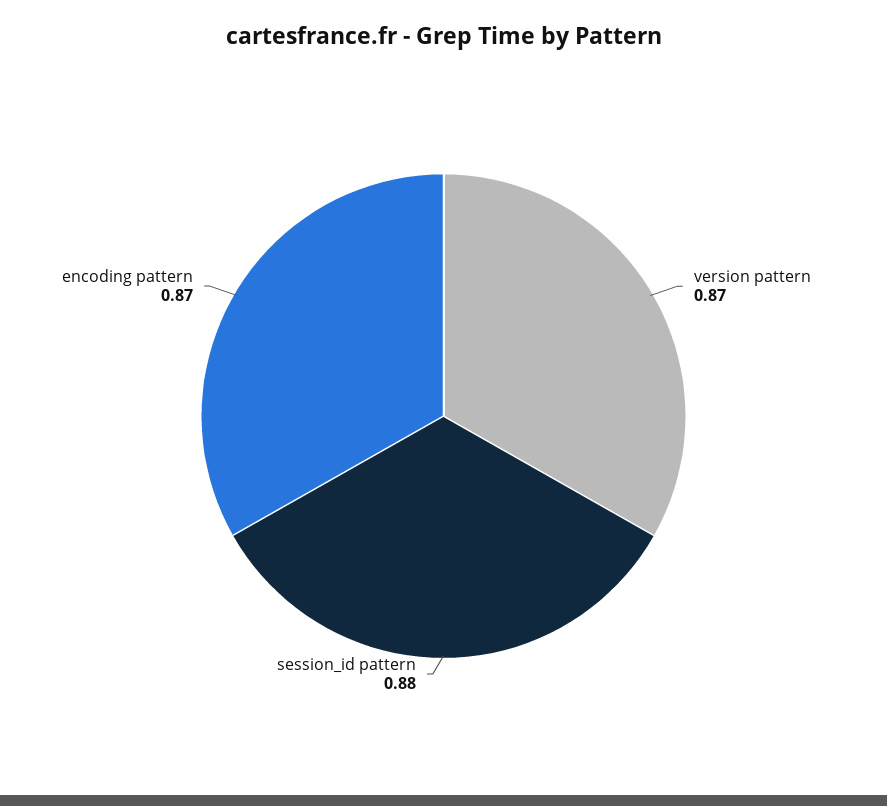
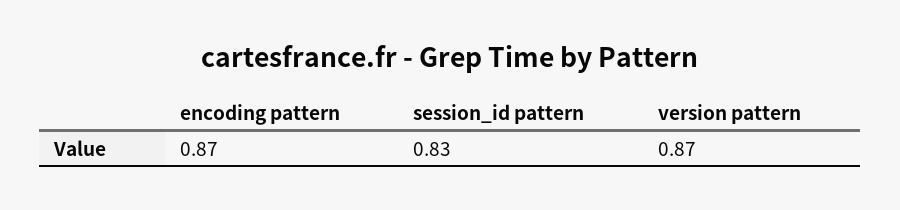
  {
    "version pattern": 0.87,
-   "session_id pattern": 0.88,
+   "session_id pattern": 0.83,
    "encoding pattern": 0.87
  }

